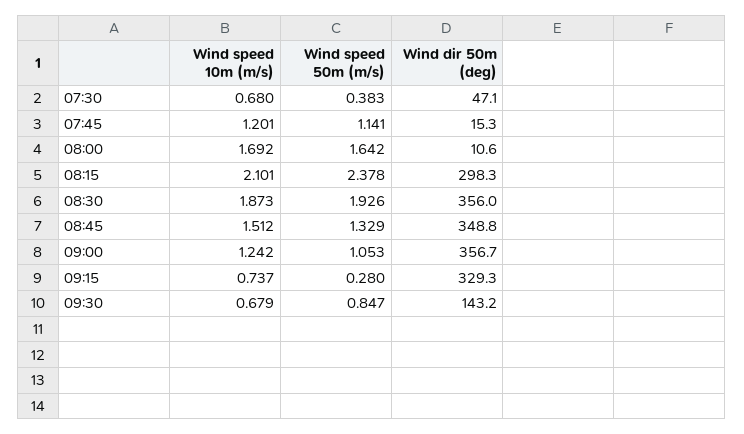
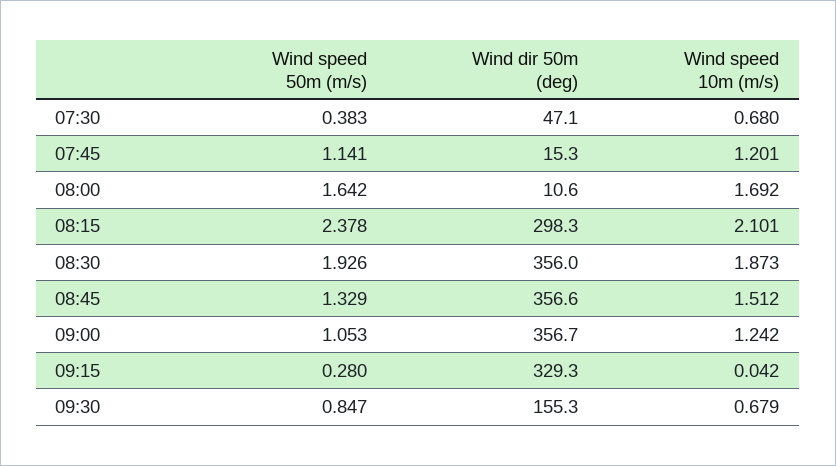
  {
    "Wind speed 10m (m/s)": {
      "07:30": 0.68,
      "07:45": 1.201,
      "08:00": 1.692,
      "08:15": 2.101,
      "08:30": 1.873,
      "08:45": 1.512,
      "09:00": 1.242,
-     "09:15": 0.737,
+     "09:15": 0.042,
      "09:30": 0.679
    },
    "Wind speed 50m (m/s)": {
      "07:30": 0.383,
      "07:45": 1.141,
      "08:00": 1.642,
      "08:15": 2.378,
      "08:30": 1.926,
      "08:45": 1.329,
      "09:00": 1.053,
      "09:15": 0.28,
      "09:30": 0.847
    },
    "Wind dir 50m (deg)": {
      "07:30": 47.1,
      "07:45": 15.3,
      "08:00": 10.6,
      "08:15": 298.3,
      "08:30": 356,
-     "08:45": 348.8,
+     "08:45": 356.6,
      "09:00": 356.7,
      "09:15": 329.3,
-     "09:30": 143.2
+     "09:30": 155.3
    }
  }

